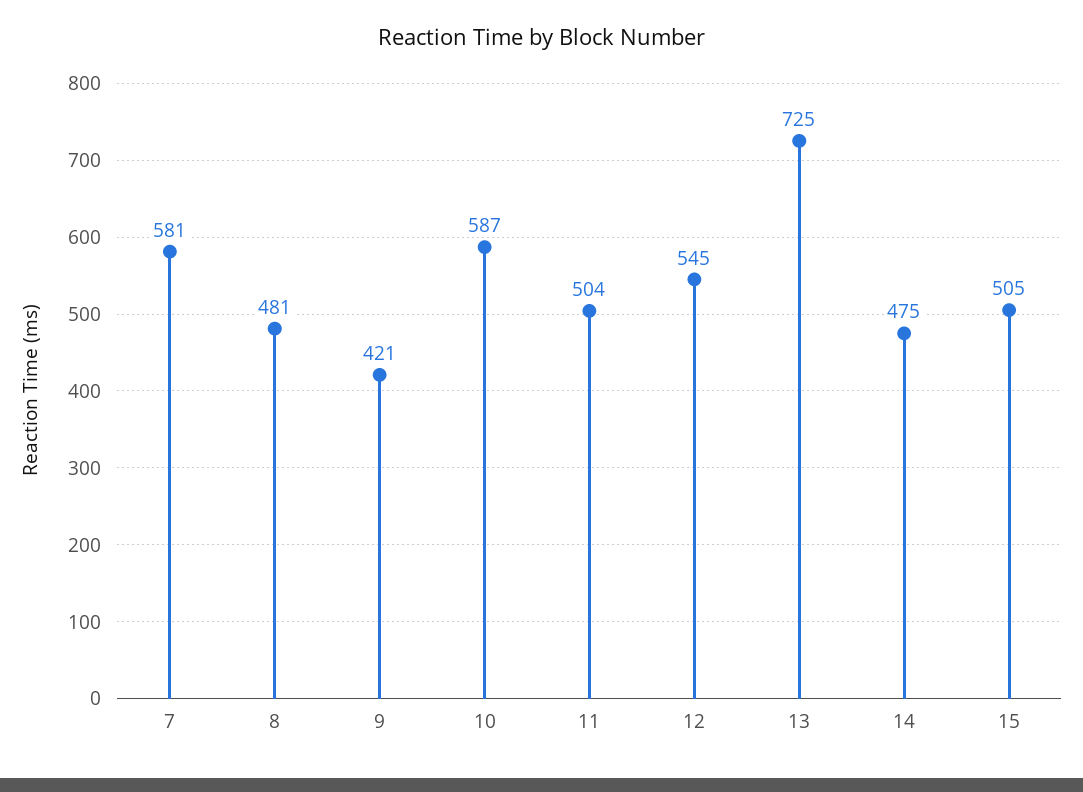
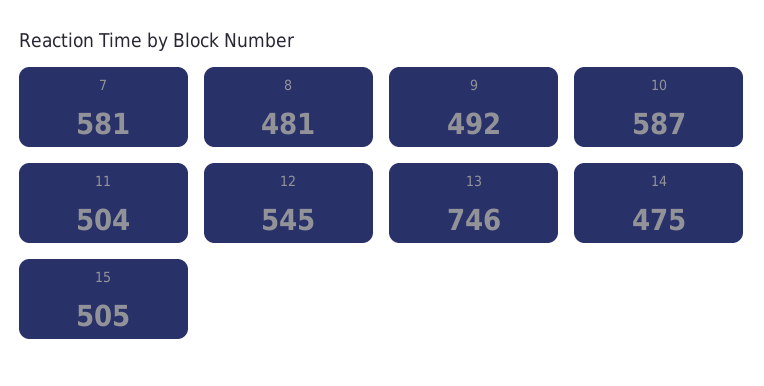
  {
    "7": 581,
    "8": 481,
-   "9": 421,
+   "9": 492,
    "10": 587,
    "11": 504,
    "12": 545,
-   "13": 725,
+   "13": 746,
    "14": 475,
    "15": 505
  }

